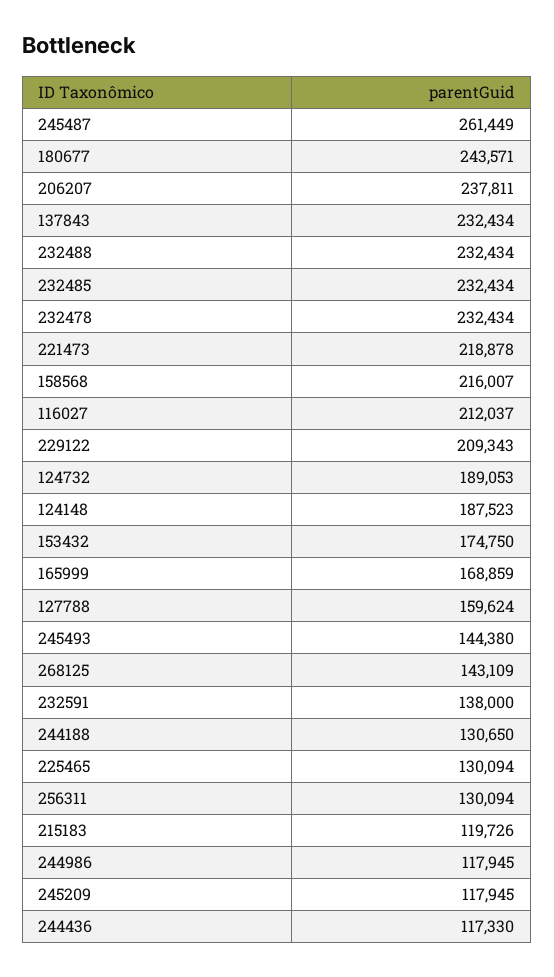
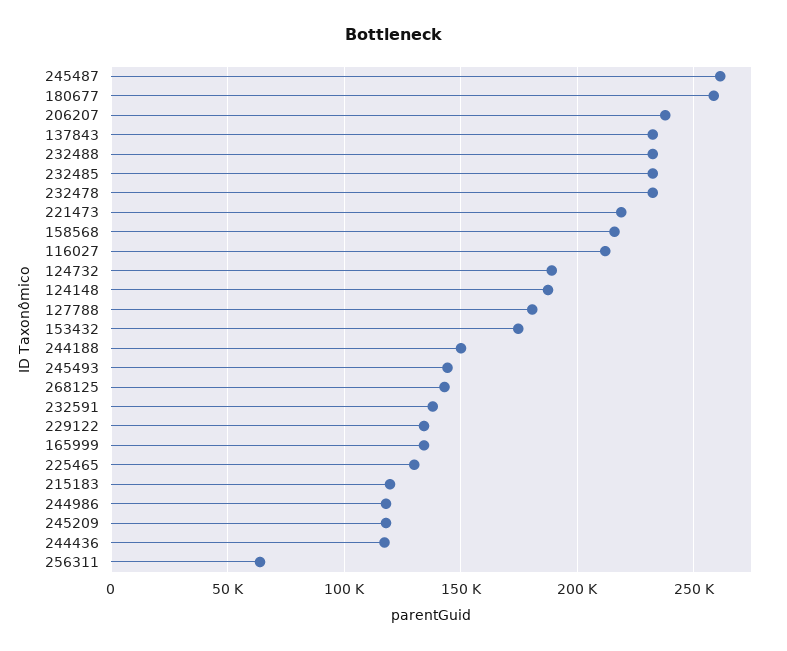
  {
    "245487": 261449,
-   "180677": 243571,
+   "180677": 260000,
    "206207": 237811,
    "137843": 232434,
    "232488": 232434,
    "232485": 232434,
    "232478": 232434,
    "221473": 218878,
    "158568": 216007,
    "116027": 212037,
-   "229122": 209343,
+   "229122": 135000,
    "124732": 189053,
    "124148": 187523,
    "153432": 174750,
-   "165999": 168859,
+   "165999": 135000,
-   "127788": 159624,
+   "127788": 180000,
    "245493": 144380,
    "268125": 143109,
    "232591": 138000,
-   "244188": 130650,
+   "244188": 150000,
    "225465": 130094,
-   "256311": 130094,
+   "256311": 65000,
    "215183": 119726,
    "244986": 117945,
    "245209": 117945,
    "244436": 117330
  }

